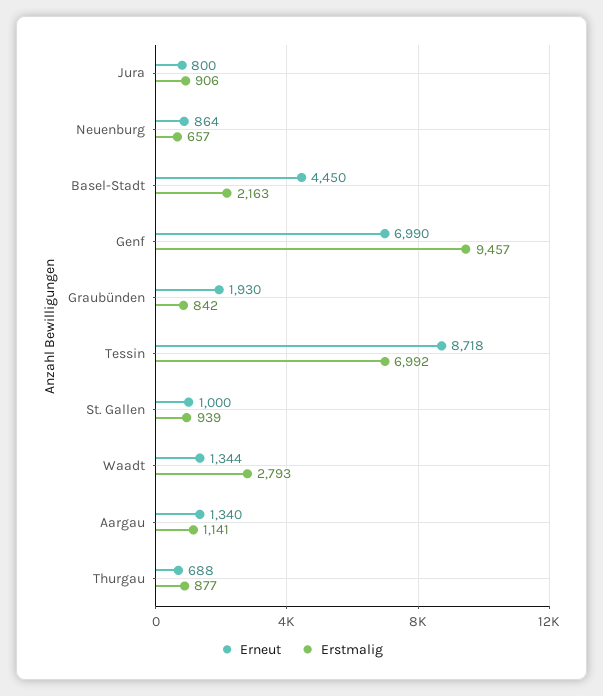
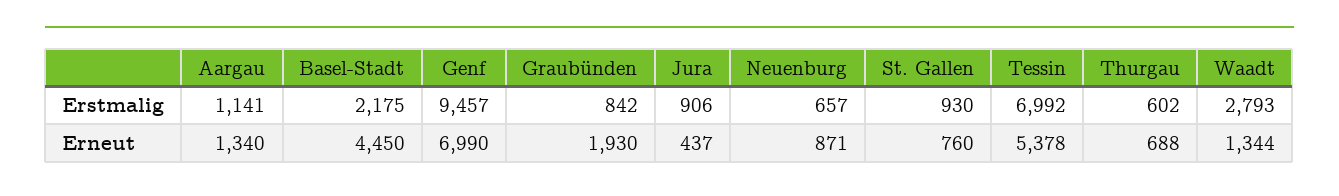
  {
    "Erneut": {
-     "Jura": 800,
+     "Jura": 437,
-     "Neuenburg": 864,
+     "Neuenburg": 871,
      "Basel-Stadt": 4450,
      "Genf": 6990,
      "Graubünden": 1930,
-     "Tessin": 8718,
+     "Tessin": 5378,
-     "St. Gallen": 1000,
+     "St. Gallen": 760,
      "Waadt": 1344,
      "Aargau": 1340,
      "Thurgau": 688
    },
    "Erstmalig": {
      "Jura": 906,
      "Neuenburg": 657,
-     "Basel-Stadt": 2163,
+     "Basel-Stadt": 2175,
      "Genf": 9457,
      "Graubünden": 842,
      "Tessin": 6992,
-     "St. Gallen": 939,
+     "St. Gallen": 930,
      "Waadt": 2793,
      "Aargau": 1141,
-     "Thurgau": 877
+     "Thurgau": 602
    }
  }

